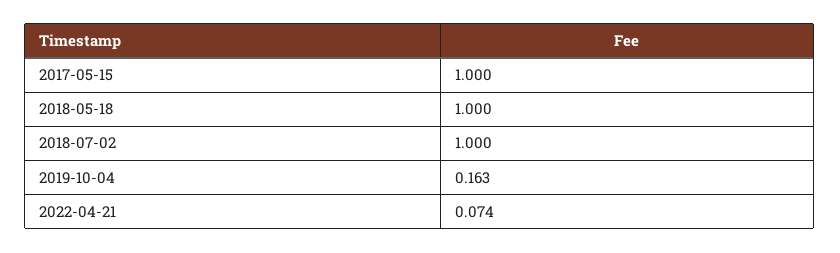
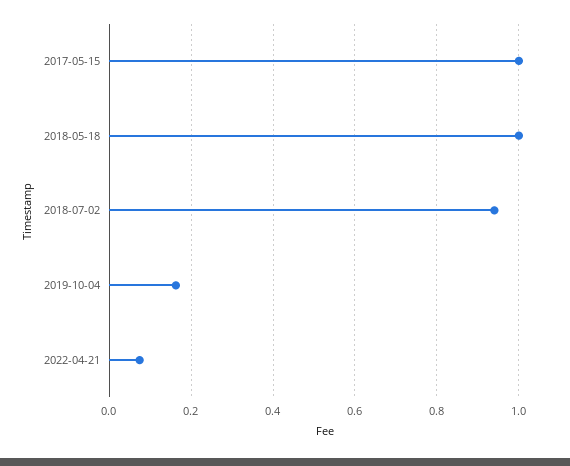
  {
    "2017-05-15": 1,
    "2018-05-18": 1,
-   "2018-07-02": 1,
+   "2018-07-02": 0.94,
    "2019-10-04": 0.163,
    "2022-04-21": 0.074
  }

